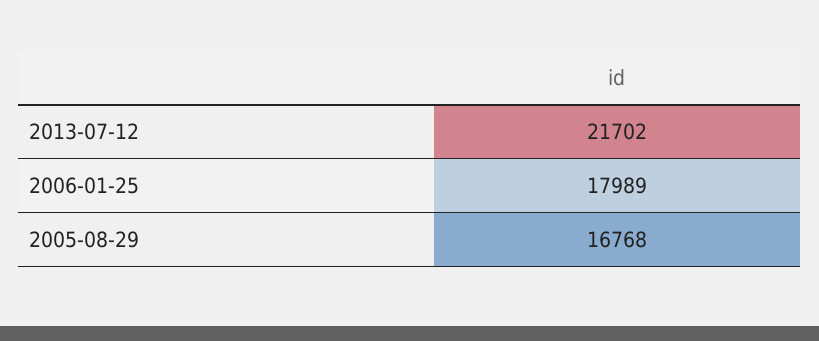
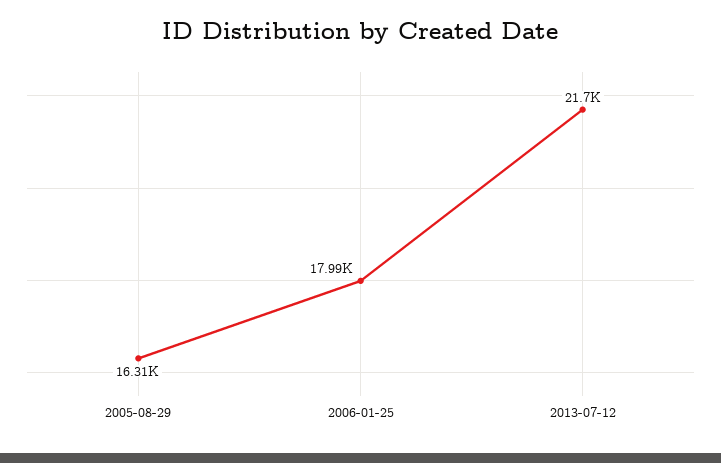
  {
    "2013-07-12": 21702,
    "2006-01-25": 17989,
-   "2005-08-29": 16768
+   "2005-08-29": 16310
  }

